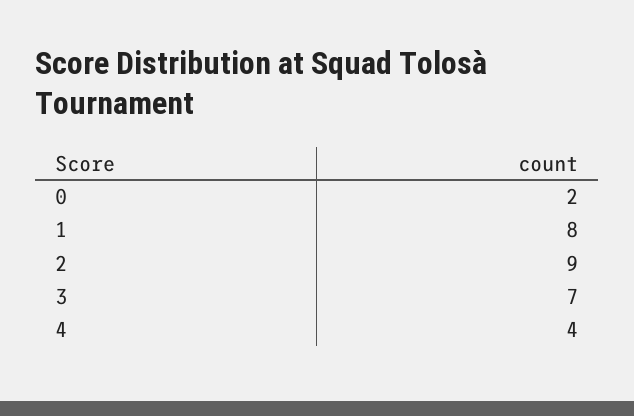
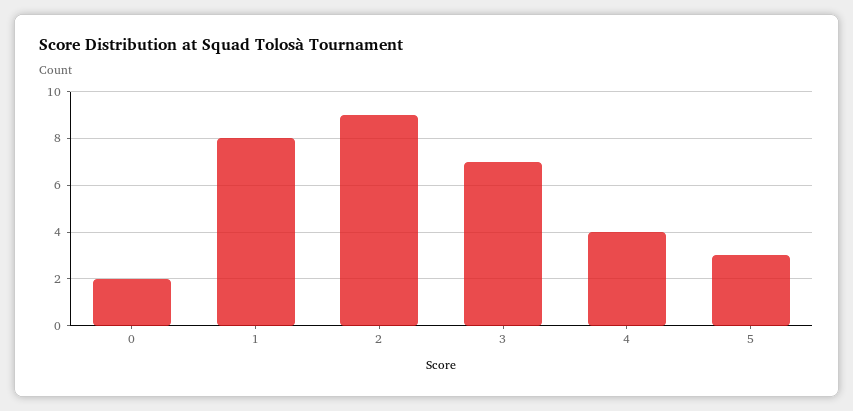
  {
    "0": 2,
    "1": 8,
    "2": 9,
    "3": 7,
-   "4": 4
+   "4": 4,
+   "5": 3
  }

